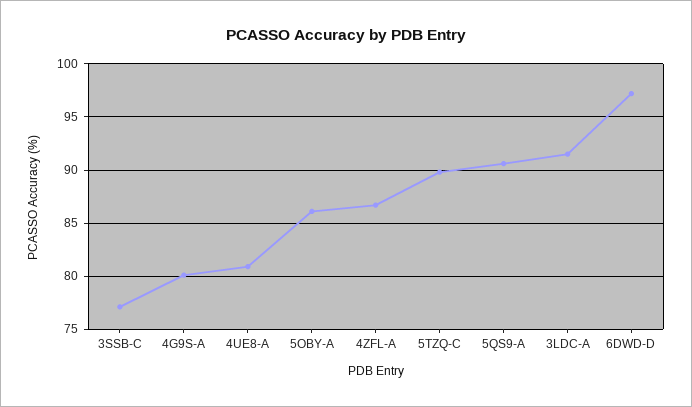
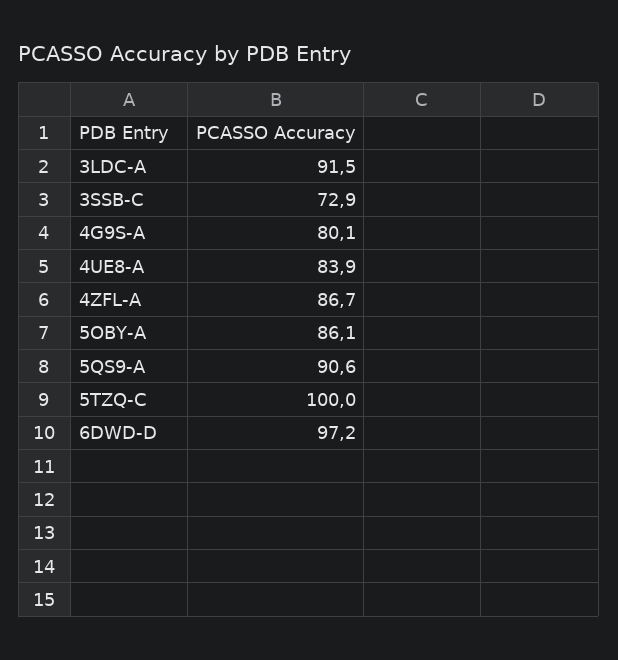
  {
-   "3SSB-C": 77,
+   "3SSB-C": 72.9,
    "4G9S-A": 80.1,
-   "4UE8-A": 81,
+   "4UE8-A": 83.9,
    "5OBY-A": 86.1,
    "4ZFL-A": 86.7,
-   "5TZQ-C": 90,
+   "5TZQ-C": 100,
    "5QS9-A": 90.6,
    "3LDC-A": 91.5,
    "6DWD-D": 97.2
  }

